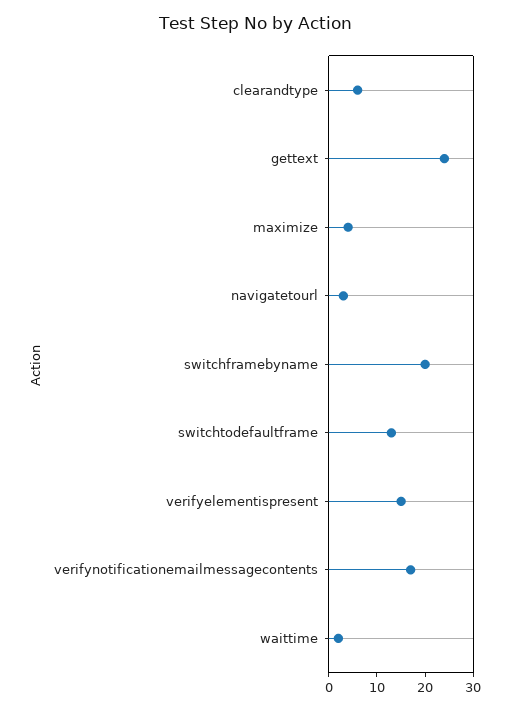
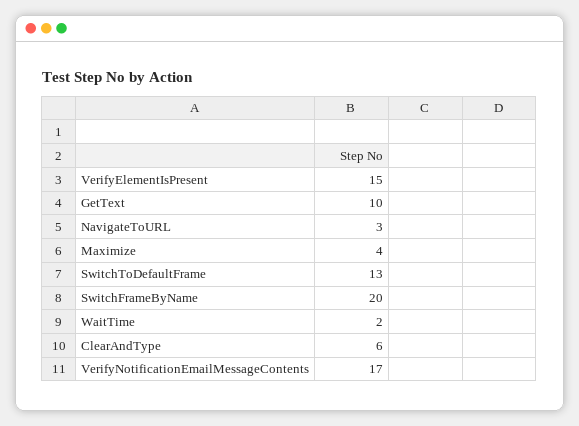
  {
    "clearandtype": 6,
-   "gettext": 25,
+   "gettext": 10,
    "maximize": 4,
    "navigatetourl": 3,
    "switchframebyname": 20,
    "switchtodefaultframe": 13,
    "verifyelementispresent": 15,
    "verifynotificationemailmessagecontents": 17,
    "waittime": 2
  }

